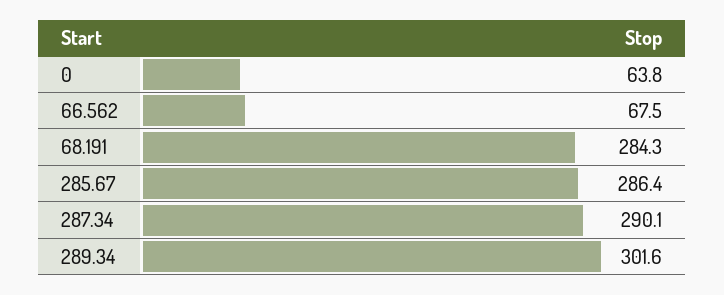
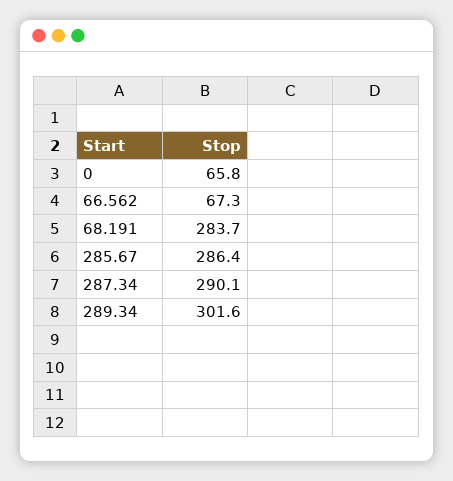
  {
-   "0": 63.8,
+   "0": 65.8,
-   "66.562": 67.5,
+   "66.562": 67.3,
-   "68.191": 284.3,
+   "68.191": 283.7,
    "285.67": 286.4,
    "287.34": 290.1,
    "289.34": 301.6
  }

